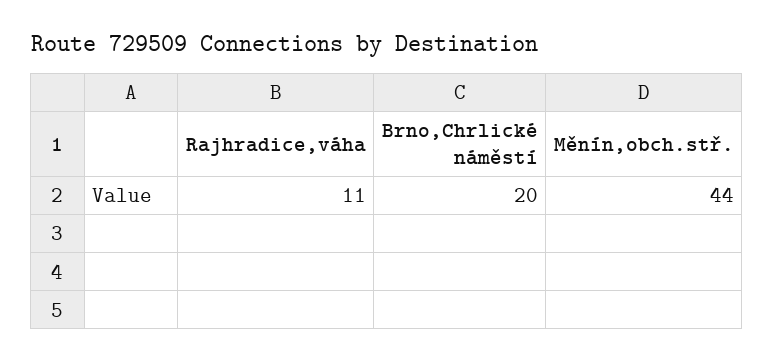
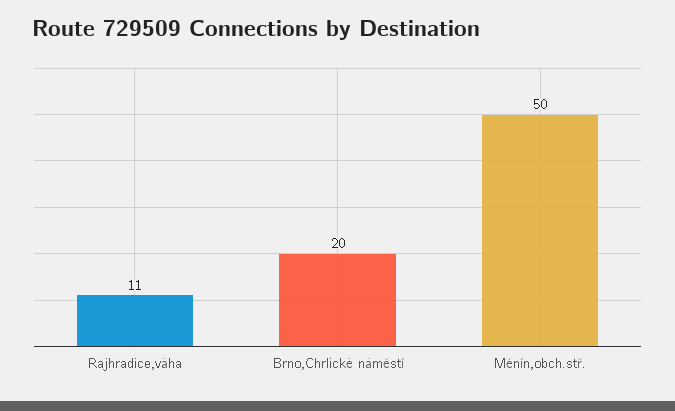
  {
    "Rajhradice,váha": 11,
    "Brno,Chrlické náměstí": 20,
-   "Měnín,obch.stř.": 44
+   "Měnín,obch.stř.": 50
  }

